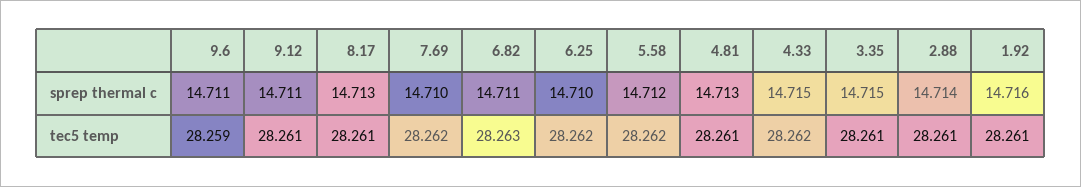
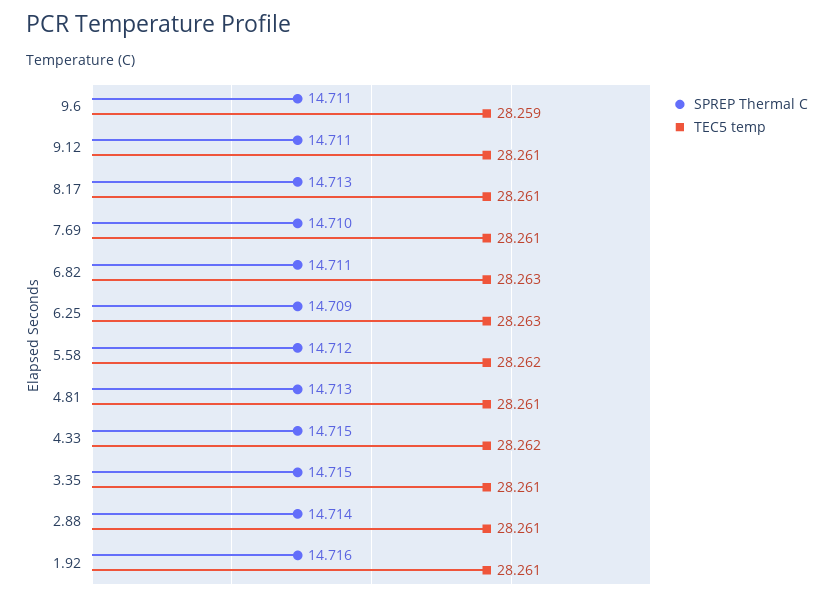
  {
    "sprep thermal c": {
      "9.6": 14.711,
      "9.12": 14.711,
      "8.17": 14.713,
      "7.69": 14.71,
      "6.82": 14.711,
-     "6.25": 14.71,
+     "6.25": 14.709,
      "5.58": 14.712,
      "4.81": 14.713,
      "4.33": 14.715,
      "3.35": 14.715,
      "2.88": 14.714,
      "1.92": 14.716
    },
    "tec5 temp": {
      "9.6": 28.259,
      "9.12": 28.261,
      "8.17": 28.261,
-     "7.69": 28.262,
+     "7.69": 28.261,
      "6.82": 28.263,
-     "6.25": 28.262,
+     "6.25": 28.263,
      "5.58": 28.262,
      "4.81": 28.261,
      "4.33": 28.262,
      "3.35": 28.261,
      "2.88": 28.261,
      "1.92": 28.261
    }
  }

